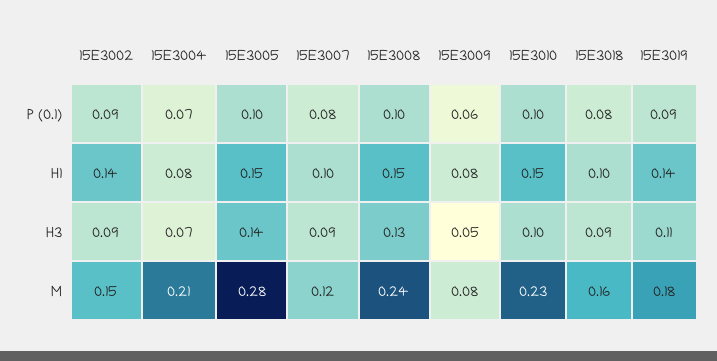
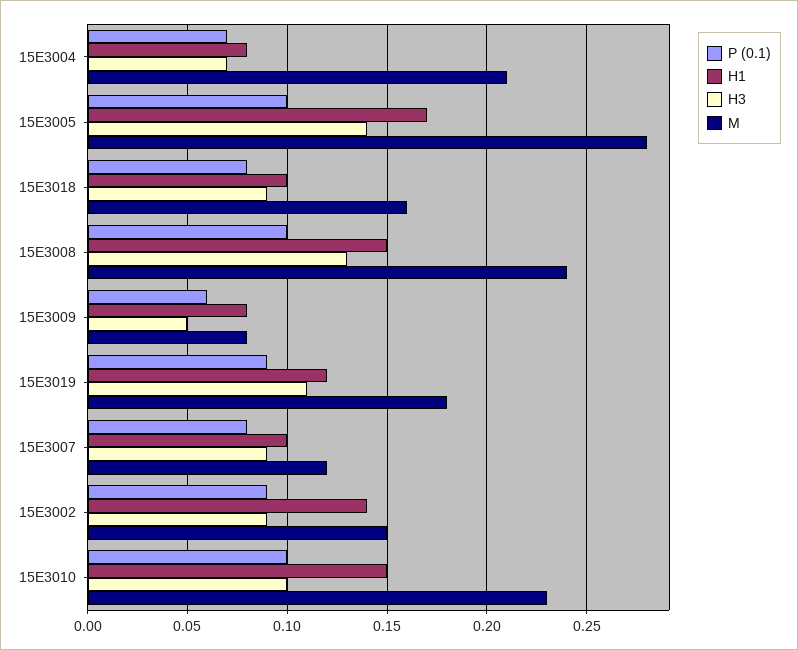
  {
    "P (0.1)": {
      "15E3002": 0.09,
      "15E3004": 0.07,
      "15E3005": 0.1,
      "15E3007": 0.08,
      "15E3008": 0.1,
      "15E3009": 0.06,
      "15E3010": 0.1,
      "15E3018": 0.08,
      "15E3019": 0.09
    },
    "H1": {
      "15E3002": 0.14,
      "15E3004": 0.08,
-     "15E3005": 0.15,
+     "15E3005": 0.17,
      "15E3007": 0.1,
      "15E3008": 0.15,
      "15E3009": 0.08,
      "15E3010": 0.15,
      "15E3018": 0.1,
-     "15E3019": 0.14
+     "15E3019": 0.12
    },
    "H3": {
      "15E3002": 0.09,
      "15E3004": 0.07,
      "15E3005": 0.14,
      "15E3007": 0.09,
      "15E3008": 0.13,
      "15E3009": 0.05,
      "15E3010": 0.1,
      "15E3018": 0.09,
      "15E3019": 0.11
    },
    "M": {
      "15E3002": 0.15,
      "15E3004": 0.21,
      "15E3005": 0.28,
      "15E3007": 0.12,
      "15E3008": 0.24,
      "15E3009": 0.08,
      "15E3010": 0.23,
      "15E3018": 0.16,
      "15E3019": 0.18
    }
  }

